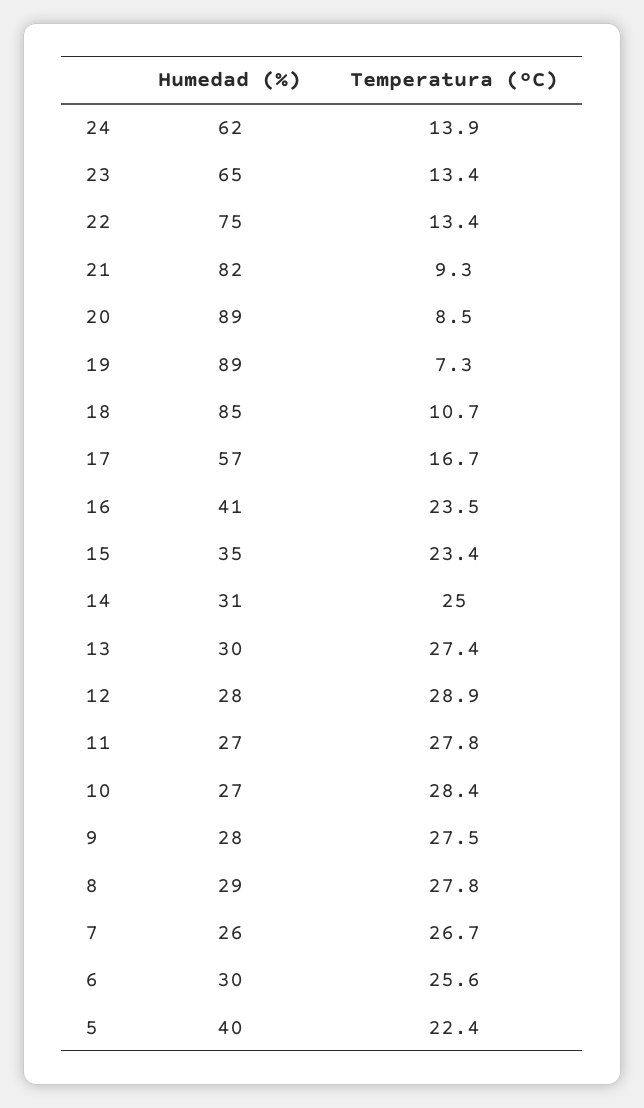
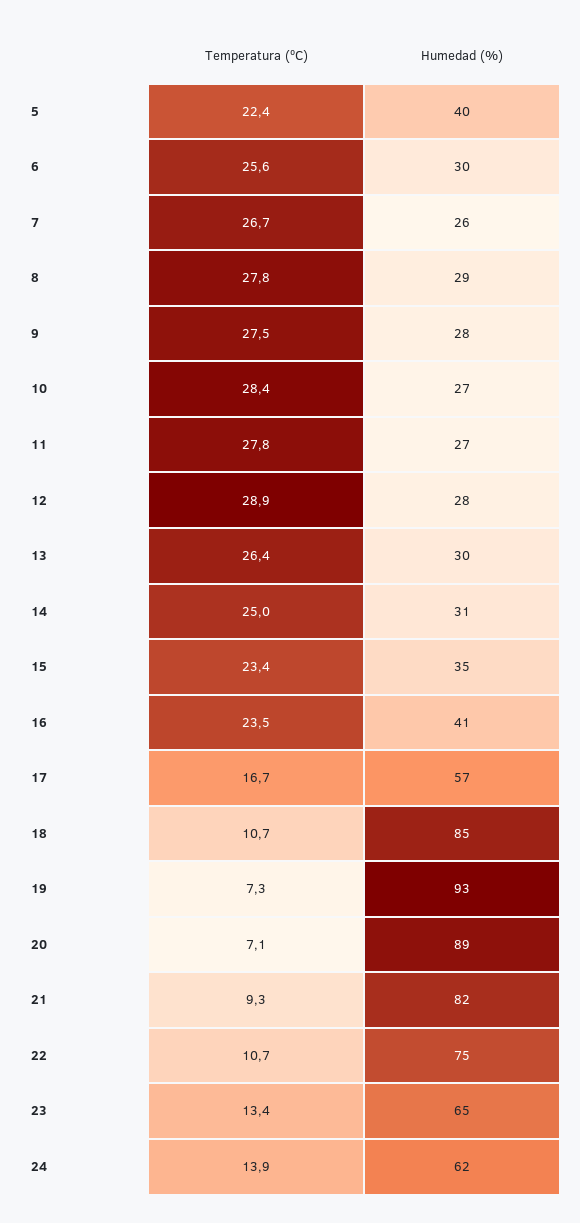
  {
    "Humedad (%)": {
      "24": 62,
      "23": 65,
      "22": 75,
      "21": 82,
      "20": 89,
-     "19": 89,
+     "19": 93,
      "18": 85,
      "17": 57,
      "16": 41,
      "15": 35,
      "14": 31,
      "13": 30,
      "12": 28,
      "11": 27,
      "10": 27,
      "9": 28,
      "8": 29,
      "7": 26,
      "6": 30,
      "5": 40
    },
    "Temperatura (ºC)": {
      "24": 13.9,
      "23": 13.4,
-     "22": 13.4,
+     "22": 10.7,
      "21": 9.3,
-     "20": 8.5,
+     "20": 7.1,
      "19": 7.3,
      "18": 10.7,
      "17": 16.7,
      "16": 23.5,
      "15": 23.4,
      "14": 25,
-     "13": 27.4,
+     "13": 26.4,
      "12": 28.9,
      "11": 27.8,
      "10": 28.4,
      "9": 27.5,
      "8": 27.8,
      "7": 26.7,
      "6": 25.6,
      "5": 22.4
    }
  }

